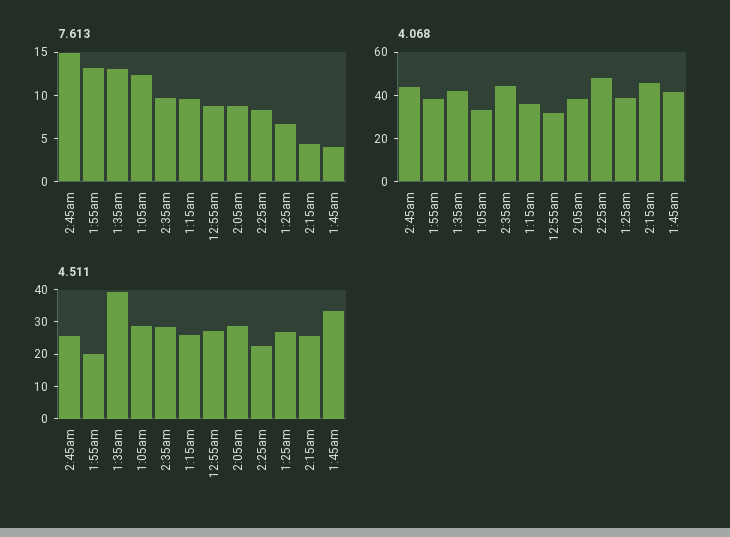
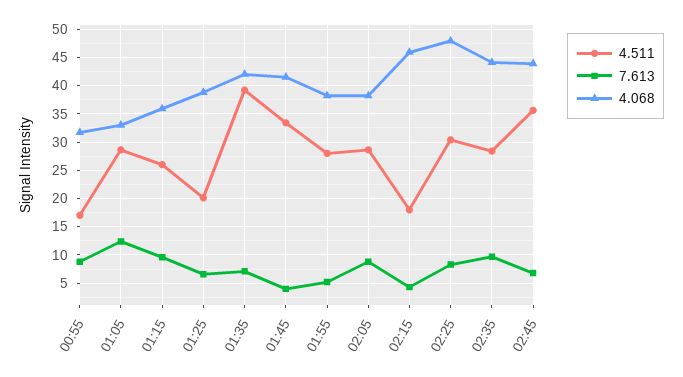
  {
    "7.613": {
-     "2:45am": 15,
+     "2:45am": 7.5,
-     "1:55am": 13,
+     "1:55am": 5,
-     "1:35am": 13,
+     "1:35am": 7.5,
      "1:05am": 12,
      "2:35am": 10,
      "1:15am": 10,
      "12:55am": 9,
      "2:05am": 9,
      "2:25am": 8,
      "1:25am": 7,
      "2:15am": 4,
      "1:45am": 4
    },
    "4.068": {
      "2:45am": 45,
      "1:55am": 37.5,
      "1:35am": 42.5,
      "1:05am": 32.5,
      "2:35am": 45,
      "1:15am": 35,
      "12:55am": 32.5,
      "2:05am": 37.5,
      "2:25am": 47.5,
      "1:25am": 40,
      "2:15am": 45,
      "1:45am": 42.5
    },
    "4.511": {
-     "2:45am": 25,
+     "2:45am": 35,
-     "1:55am": 20,
+     "1:55am": 27.5,
      "1:35am": 40,
      "1:05am": 27.5,
      "2:35am": 27.5,
      "1:15am": 25,
-     "12:55am": 27.5,
+     "12:55am": 17.5,
      "2:05am": 27.5,
-     "2:25am": 22.5,
+     "2:25am": 30,
-     "1:25am": 27.5,
+     "1:25am": 20,
-     "2:15am": 25,
+     "2:15am": 17.5,
      "1:45am": 32.5
    }
  }

